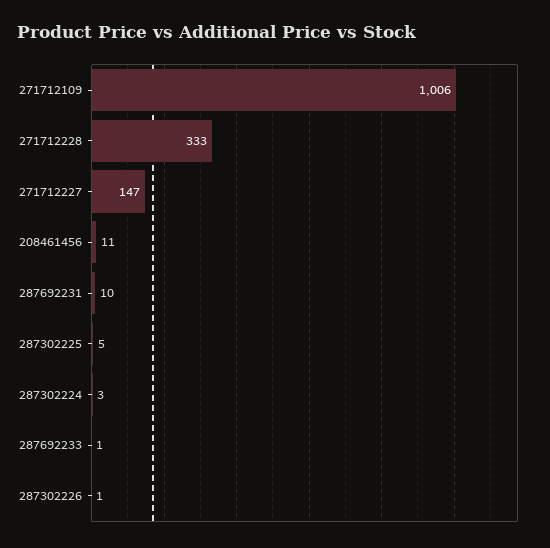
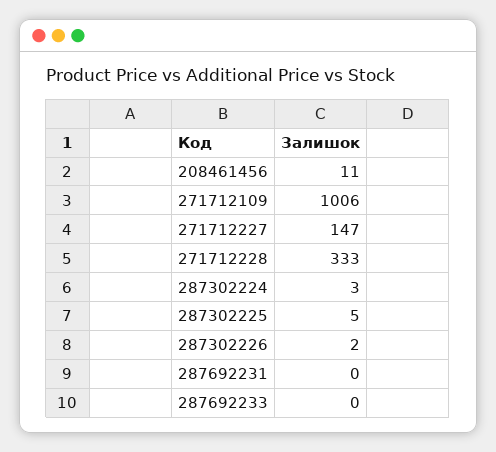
  {
    "271712109": 1006,
    "271712228": 333,
    "271712227": 147,
    "208461456": 11,
-   "287692231": 10,
+   "287692231": 0,
    "287302225": 5,
    "287302224": 3,
-   "287692233": 1,
+   "287692233": 0,
-   "287302226": 1
+   "287302226": 2
  }

